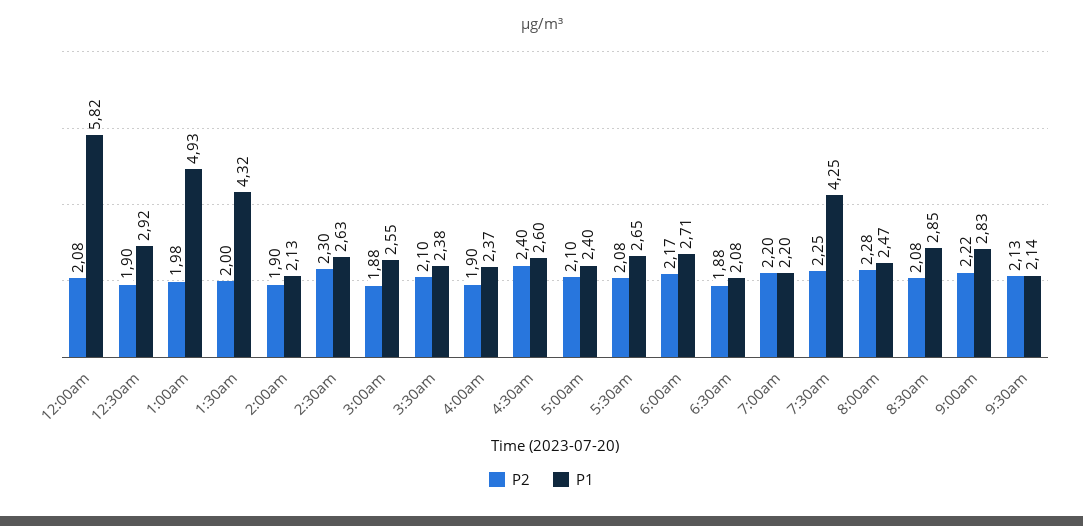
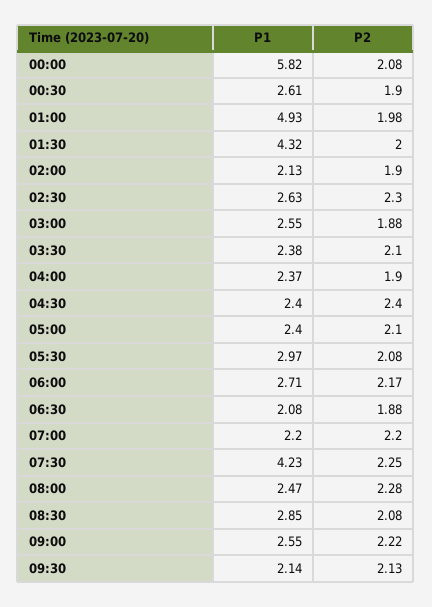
  {
    "P2": {
      "12:00am": 2.08,
      "12:30am": 1.9,
      "1:00am": 1.98,
      "1:30am": 2,
      "2:00am": 1.9,
      "2:30am": 2.3,
      "3:00am": 1.88,
      "3:30am": 2.1,
      "4:00am": 1.9,
      "4:30am": 2.4,
      "5:00am": 2.1,
      "5:30am": 2.08,
      "6:00am": 2.17,
      "6:30am": 1.88,
      "7:00am": 2.2,
      "7:30am": 2.25,
      "8:00am": 2.28,
      "8:30am": 2.08,
      "9:00am": 2.22,
      "9:30am": 2.13
    },
    "P1": {
      "12:00am": 5.82,
-     "12:30am": 2.92,
+     "12:30am": 2.61,
      "1:00am": 4.93,
      "1:30am": 4.32,
      "2:00am": 2.13,
      "2:30am": 2.63,
      "3:00am": 2.55,
      "3:30am": 2.38,
      "4:00am": 2.37,
-     "4:30am": 2.6,
+     "4:30am": 2.4,
      "5:00am": 2.4,
-     "5:30am": 2.65,
+     "5:30am": 2.97,
      "6:00am": 2.71,
      "6:30am": 2.08,
      "7:00am": 2.2,
-     "7:30am": 4.25,
+     "7:30am": 4.23,
      "8:00am": 2.47,
      "8:30am": 2.85,
-     "9:00am": 2.83,
+     "9:00am": 2.55,
      "9:30am": 2.14
    }
  }

